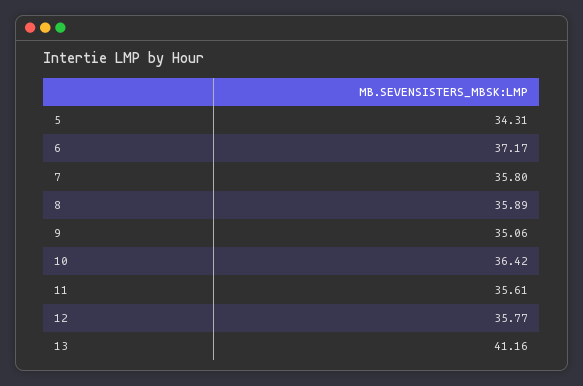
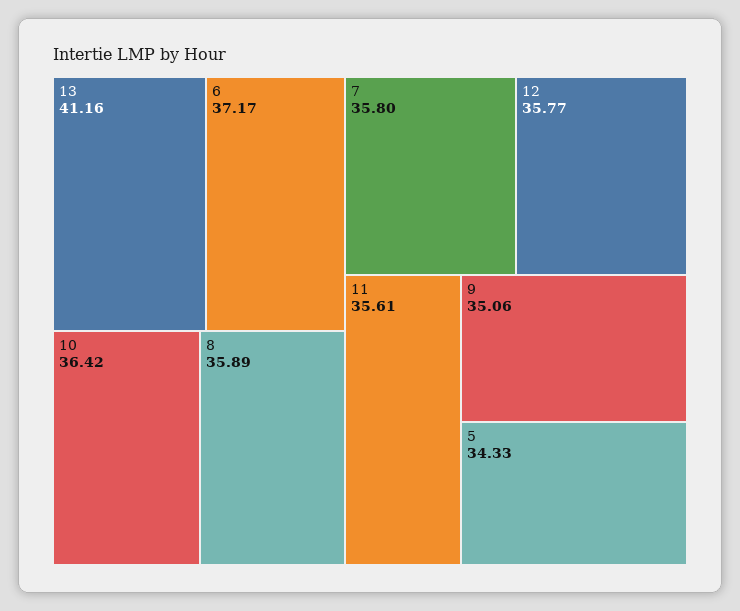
  {
-   "5": 34.31,
+   "5": 34.33,
    "6": 37.17,
    "7": 35.8,
    "8": 35.89,
    "9": 35.06,
    "10": 36.42,
    "11": 35.61,
    "12": 35.77,
    "13": 41.16
  }

